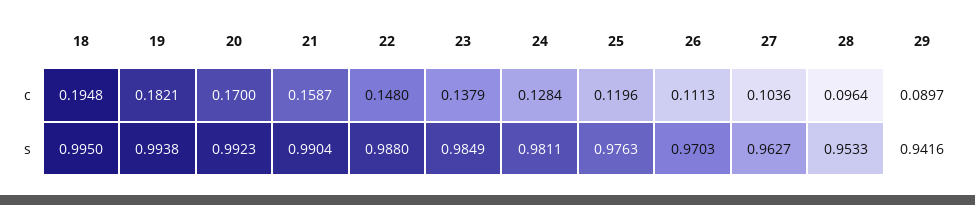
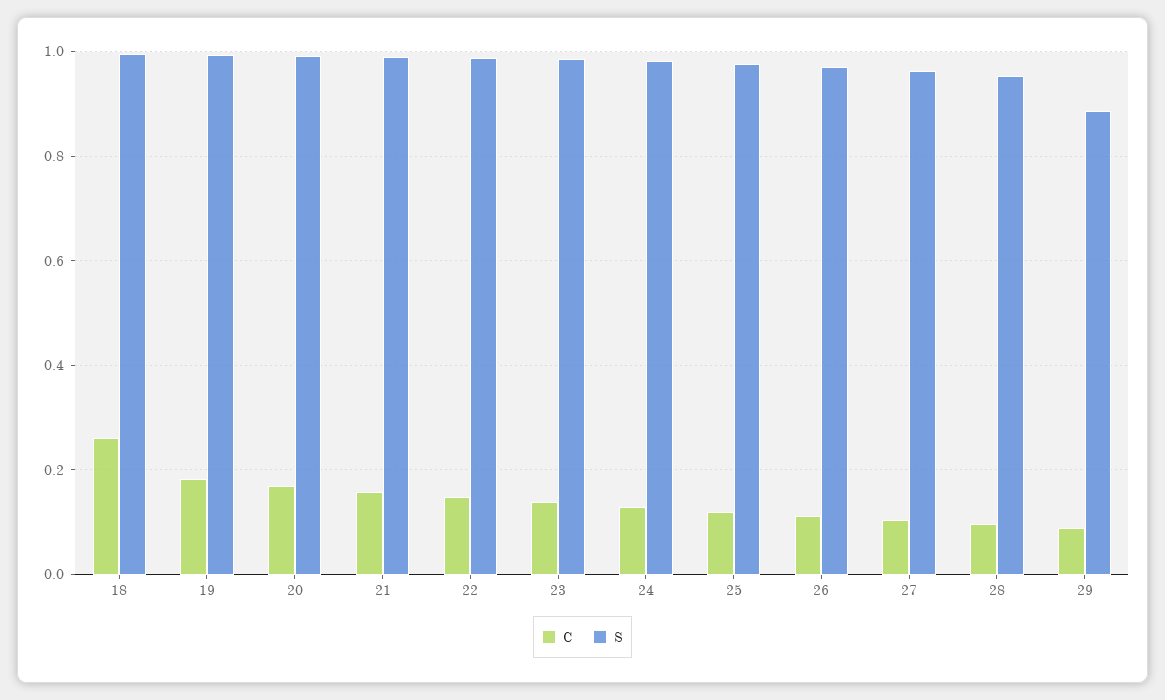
  {
    "c": {
-     "18": 0.1948,
+     "18": 0.26,
      "19": 0.1821,
      "20": 0.17,
      "21": 0.1587,
      "22": 0.148,
      "23": 0.1379,
      "24": 0.1284,
      "25": 0.1196,
      "26": 0.1113,
      "27": 0.1036,
      "28": 0.0964,
      "29": 0.0897
    },
    "s": {
      "18": 0.995,
      "19": 0.9938,
      "20": 0.9923,
      "21": 0.9904,
      "22": 0.988,
      "23": 0.9849,
      "24": 0.9811,
      "25": 0.9763,
      "26": 0.9703,
      "27": 0.9627,
      "28": 0.9533,
-     "29": 0.9416
+     "29": 0.88
    }
  }

